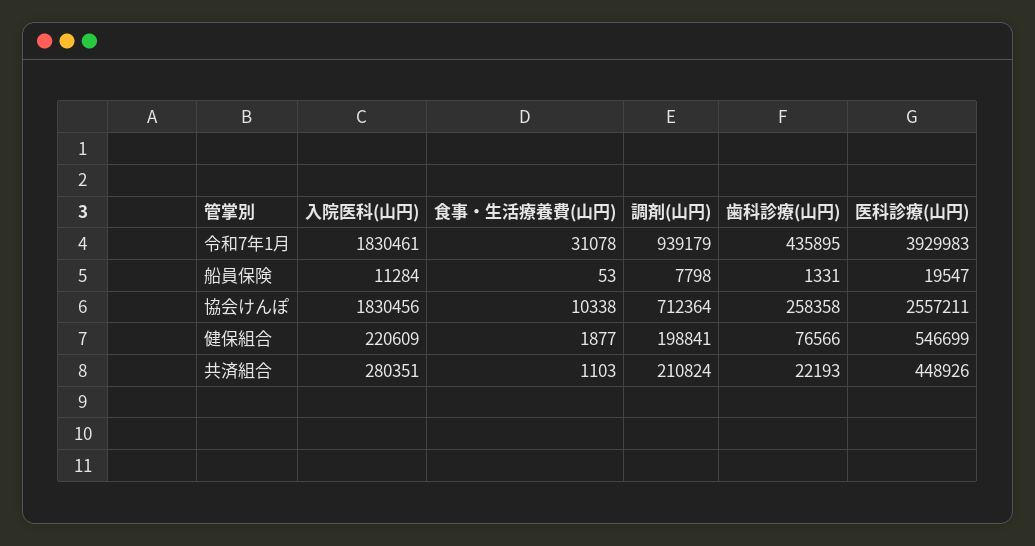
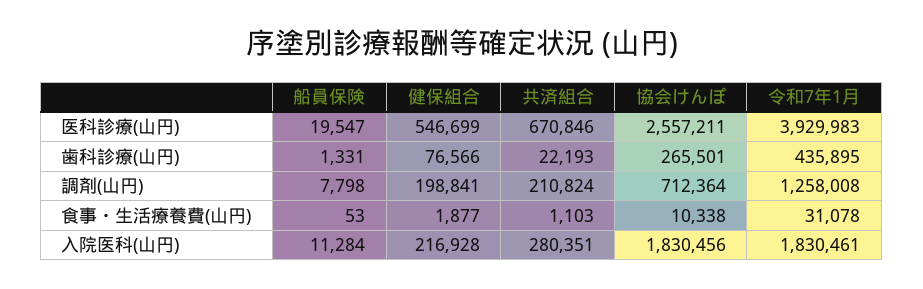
  {
    "入院医科(山円)": {
      "令和7年1月": 1830461,
      "船員保険": 11284,
      "協会けんぽ": 1830456,
-     "健保組合": 220609,
+     "健保組合": 216928,
      "共済組合": 280351
    },
    "食事・生活療養費(山円)": {
      "令和7年1月": 31078,
      "船員保険": 53,
      "協会けんぽ": 10338,
      "健保組合": 1877,
      "共済組合": 1103
    },
    "調剤(山円)": {
-     "令和7年1月": 939179,
+     "令和7年1月": 1258008,
      "船員保険": 7798,
      "協会けんぽ": 712364,
      "健保組合": 198841,
      "共済組合": 210824
    },
    "歯科診療(山円)": {
      "令和7年1月": 435895,
      "船員保険": 1331,
-     "協会けんぽ": 258358,
+     "協会けんぽ": 265501,
      "健保組合": 76566,
      "共済組合": 22193
    },
    "医科診療(山円)": {
      "令和7年1月": 3929983,
      "船員保険": 19547,
      "協会けんぽ": 2557211,
      "健保組合": 546699,
-     "共済組合": 448926
+     "共済組合": 670846
    }
  }

